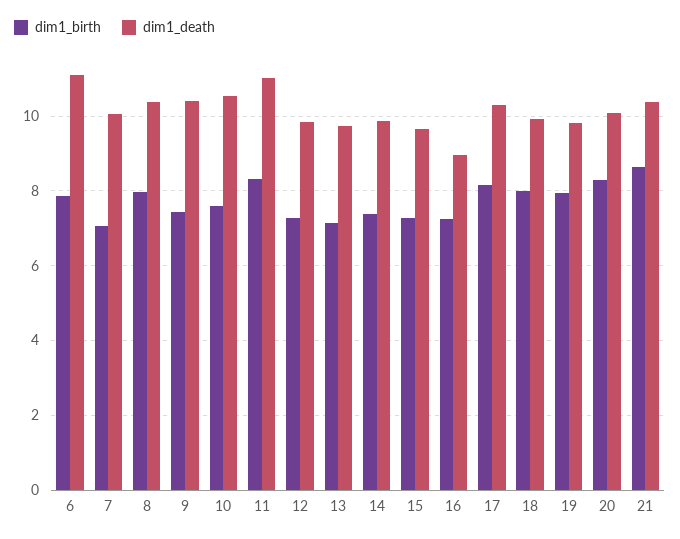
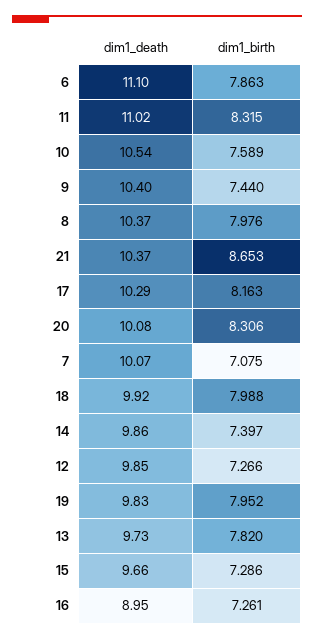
  {
    "dim1_birth": {
      "6": 7.863,
      "7": 7.075,
      "8": 7.976,
      "9": 7.44,
      "10": 7.589,
      "11": 8.315,
      "12": 7.266,
-     "13": 7.2,
+     "13": 7.82,
      "14": 7.397,
      "15": 7.286,
      "16": 7.261,
      "17": 8.163,
      "18": 7.988,
      "19": 7.952,
      "20": 8.306,
      "21": 8.653
    },
    "dim1_death": {
      "6": 11.1,
      "7": 10.07,
      "8": 10.37,
      "9": 10.4,
      "10": 10.54,
      "11": 11.02,
      "12": 9.85,
      "13": 9.73,
      "14": 9.86,
      "15": 9.66,
      "16": 8.95,
      "17": 10.29,
      "18": 9.92,
      "19": 9.83,
      "20": 10.08,
      "21": 10.37
    }
  }

